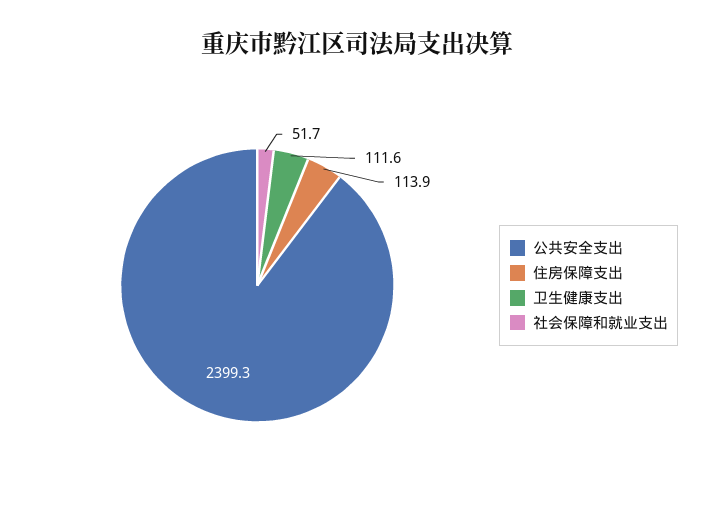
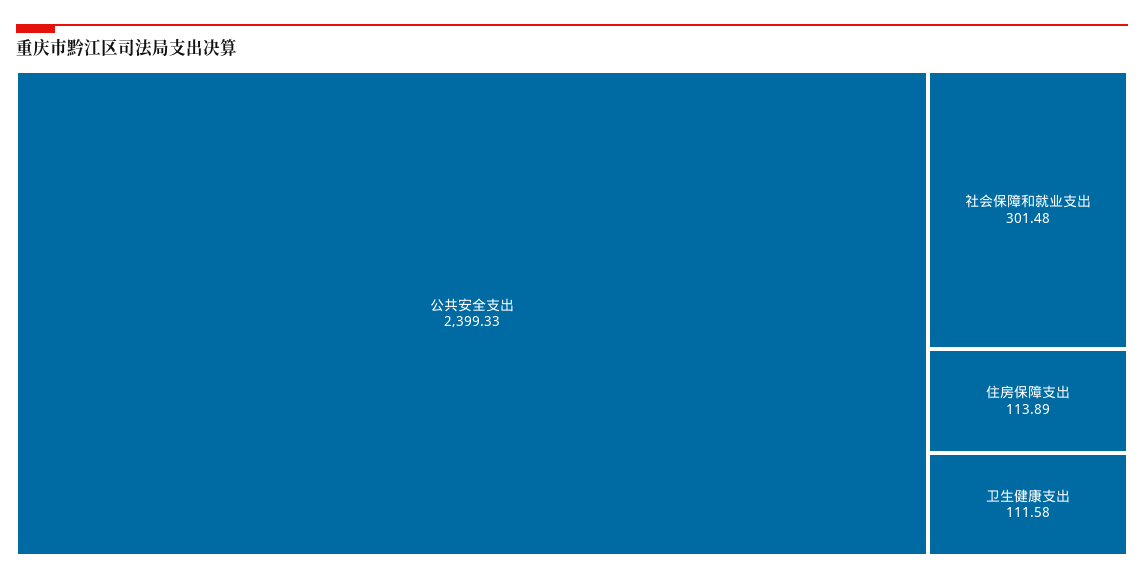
  {
    "公共安全支出": 2399.33,
    "住房保障支出": 113.89,
    "卫生健康支出": 111.58,
-   "社会保障和就业支出": 51.7
+   "社会保障和就业支出": 301.48
  }

